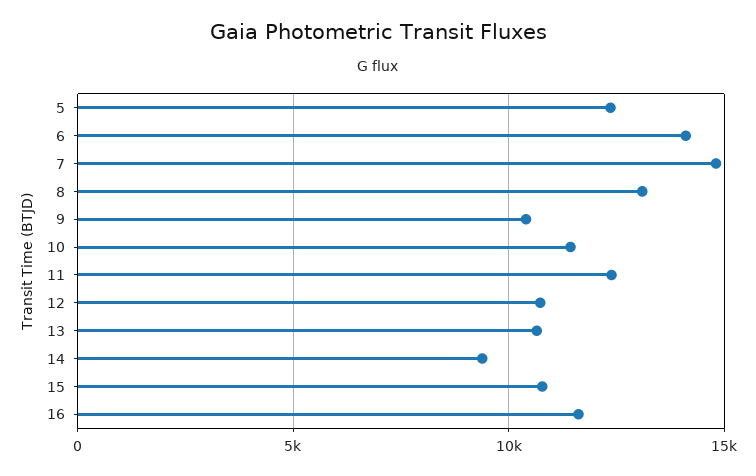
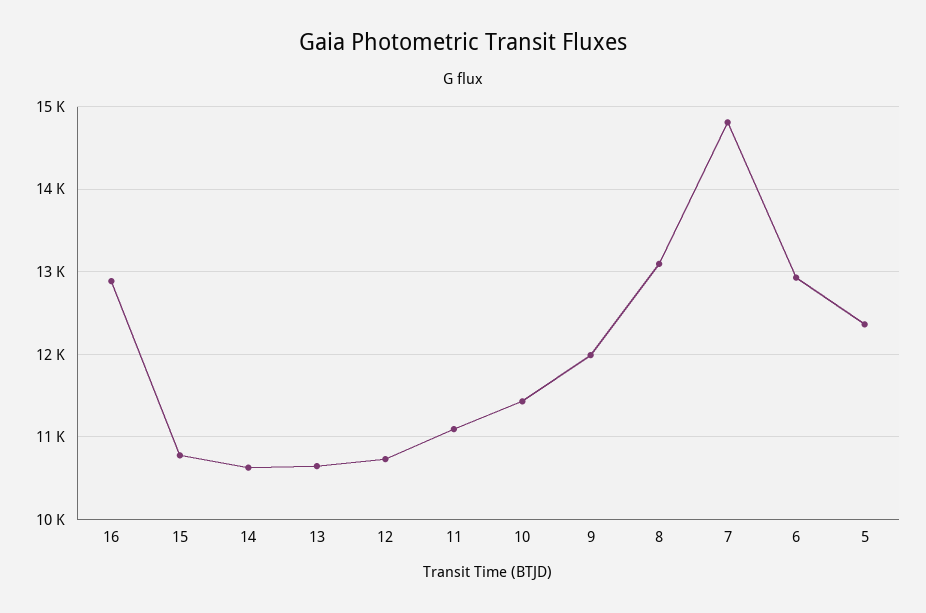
  {
    "5": 12400,
-   "6": 14000,
+   "6": 12900,
    "7": 14800,
    "8": 13100,
-   "9": 10500,
+   "9": 12000,
    "10": 11400,
-   "11": 12500,
+   "11": 11100,
    "12": 10700,
    "13": 10600,
-   "14": 9500,
+   "14": 10600,
    "15": 10800,
-   "16": 11500
+   "16": 12900
  }

